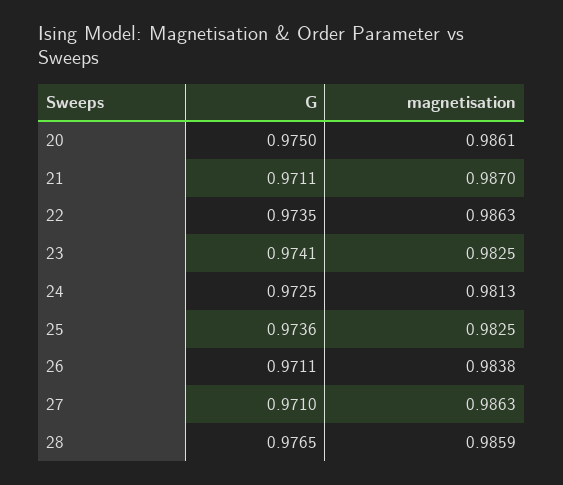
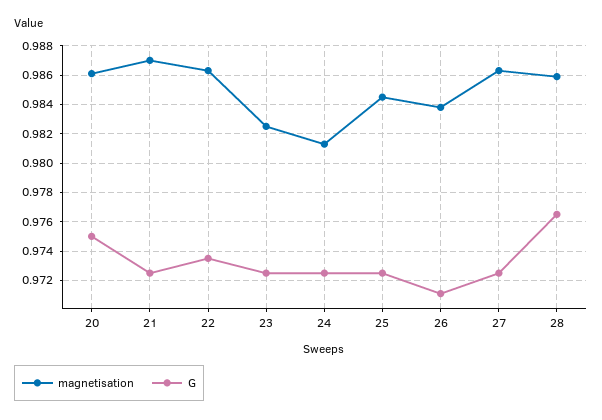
  {
    "G": {
      "20": 0.975,
-     "21": 0.9711,
+     "21": 0.9725,
      "22": 0.9735,
-     "23": 0.9741,
+     "23": 0.9725,
      "24": 0.9725,
-     "25": 0.9736,
+     "25": 0.9725,
      "26": 0.9711,
-     "27": 0.971,
+     "27": 0.9725,
      "28": 0.9765
    },
    "magnetisation": {
      "20": 0.9861,
      "21": 0.987,
      "22": 0.9863,
      "23": 0.9825,
      "24": 0.9813,
-     "25": 0.9825,
+     "25": 0.9845,
      "26": 0.9838,
      "27": 0.9863,
      "28": 0.9859
    }
  }

